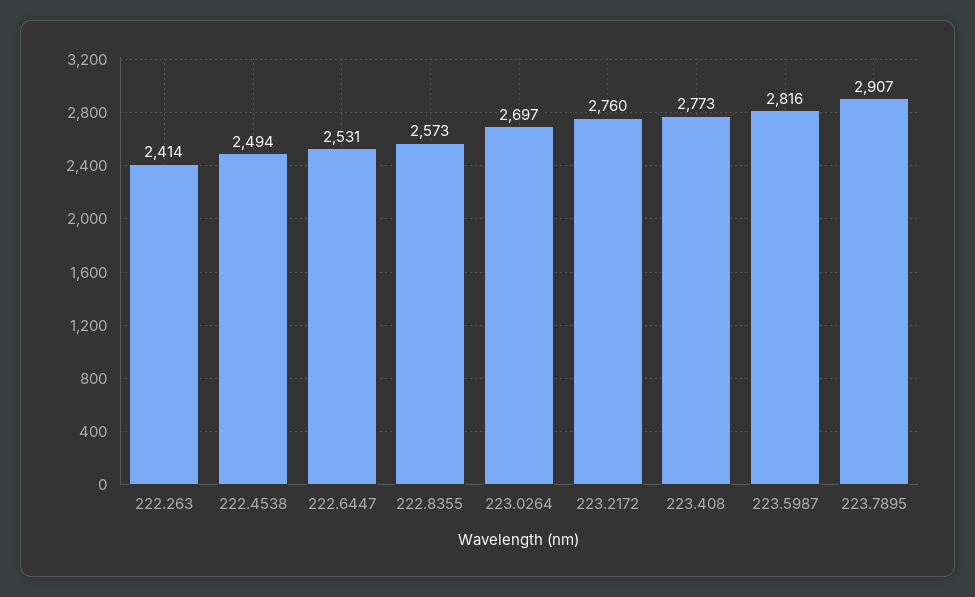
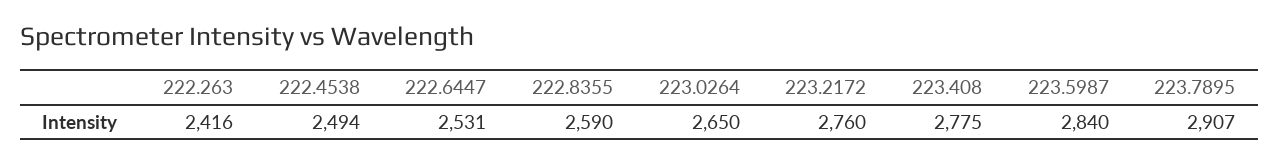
  {
-   "222.263": 2414,
+   "222.263": 2416,
    "222.4538": 2494,
    "222.6447": 2531,
-   "222.8355": 2573,
+   "222.8355": 2590,
-   "223.0264": 2697,
+   "223.0264": 2650,
    "223.2172": 2760,
-   "223.408": 2773,
+   "223.408": 2775,
-   "223.5987": 2816,
+   "223.5987": 2840,
    "223.7895": 2907
  }

